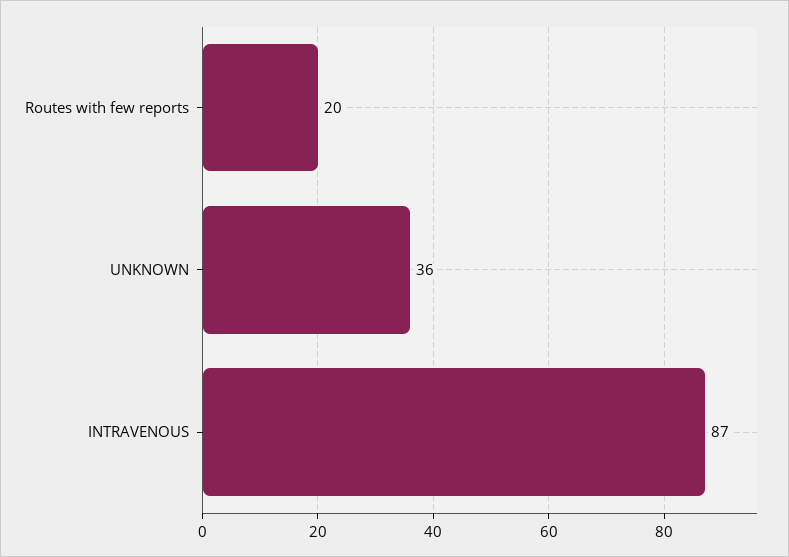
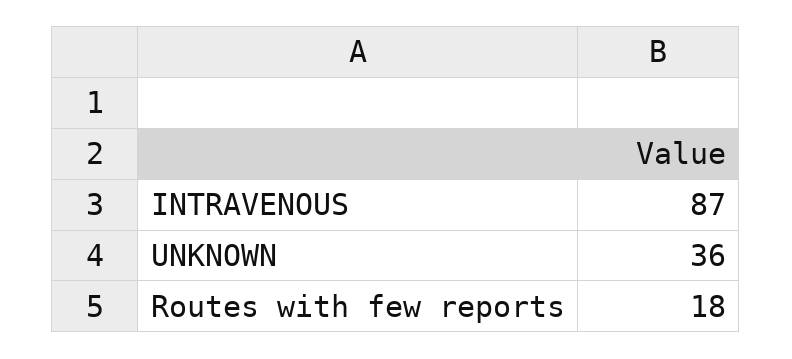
  {
-   "Routes with few reports": 20,
+   "Routes with few reports": 18,
    "UNKNOWN": 36,
    "INTRAVENOUS": 87
  }

